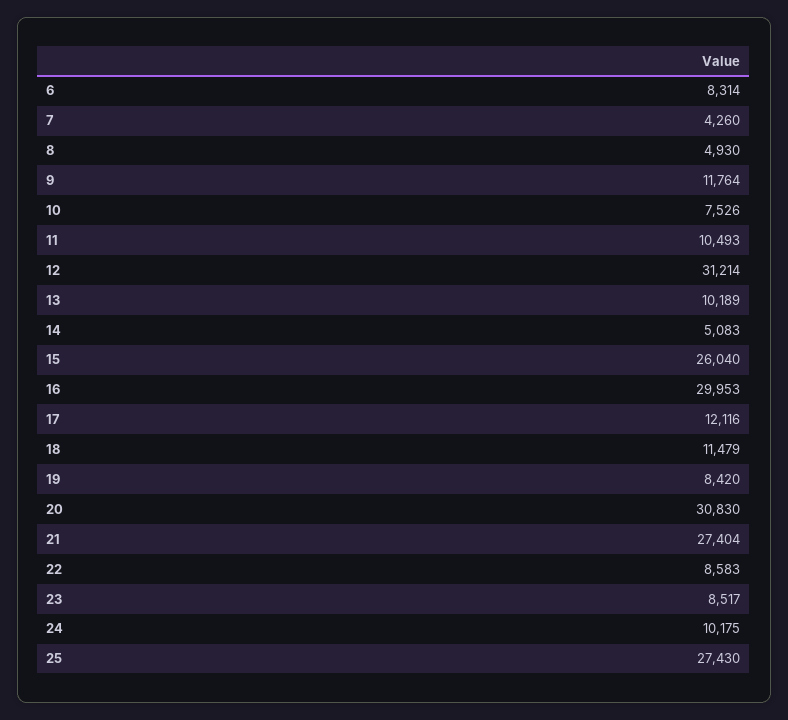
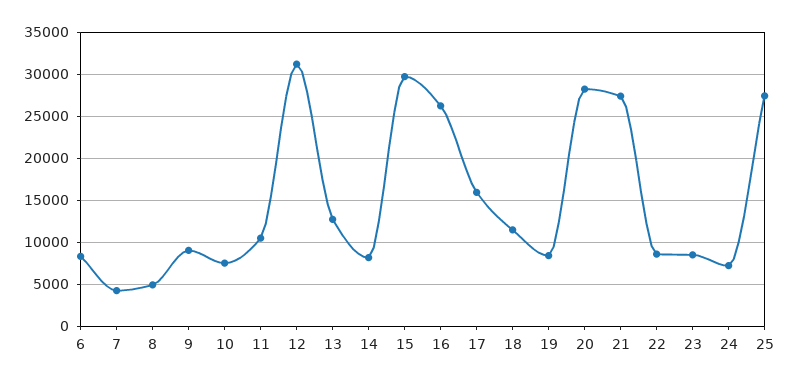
  {
    "6": 8314,
    "7": 4260,
    "8": 4930,
-   "9": 11764,
+   "9": 9000,
    "10": 7526,
    "11": 10493,
    "12": 31214,
-   "13": 10189,
+   "13": 13000,
-   "14": 5083,
+   "14": 8000,
-   "15": 26040,
+   "15": 30000,
-   "16": 29953,
+   "16": 26000,
-   "17": 12116,
+   "17": 16000,
    "18": 11479,
    "19": 8420,
-   "20": 30830,
+   "20": 28000,
    "21": 27404,
    "22": 8583,
    "23": 8517,
-   "24": 10175,
+   "24": 7000,
    "25": 27430
  }

